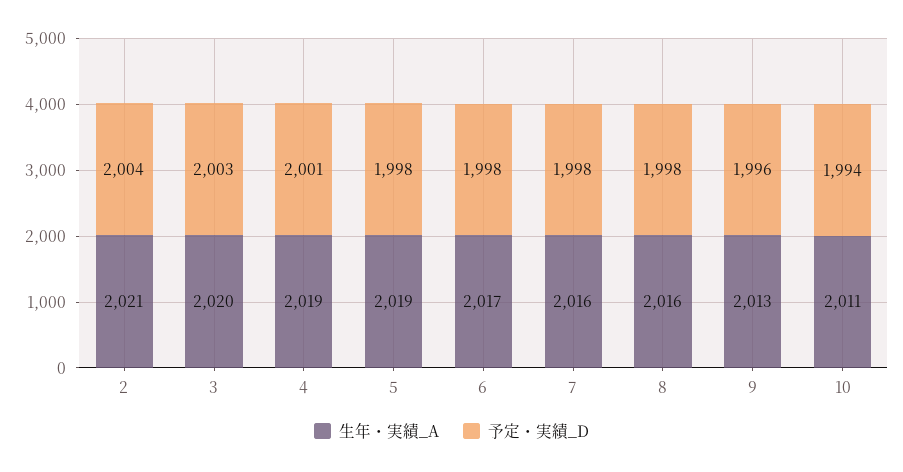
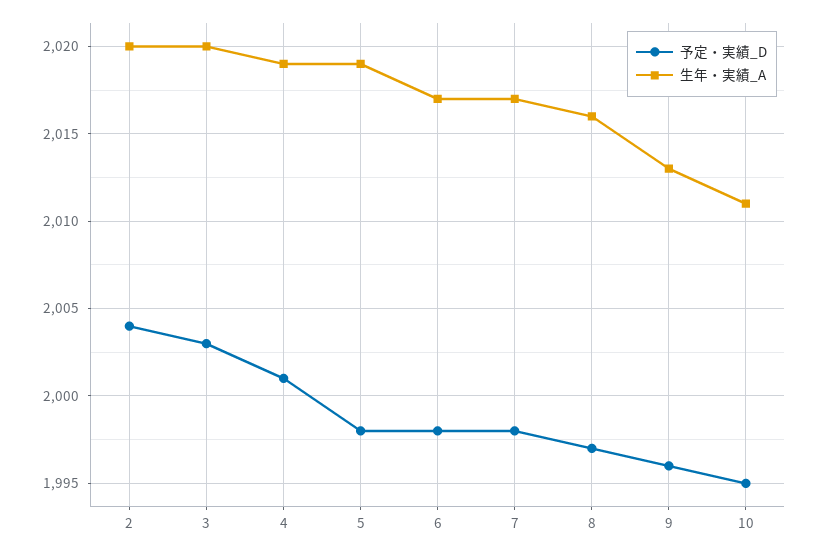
  {
    "生年・実績_A": {
-     "2": 2021,
+     "2": 2020,
      "3": 2020,
      "4": 2019,
      "5": 2019,
      "6": 2017,
-     "7": 2016,
+     "7": 2017,
      "8": 2016,
      "9": 2013,
      "10": 2011
    },
    "予定・実績_D": {
      "2": 2004,
      "3": 2003,
      "4": 2001,
      "5": 1998,
      "6": 1998,
      "7": 1998,
-     "8": 1998,
+     "8": 1997,
      "9": 1996,
-     "10": 1994
+     "10": 1995
    }
  }

